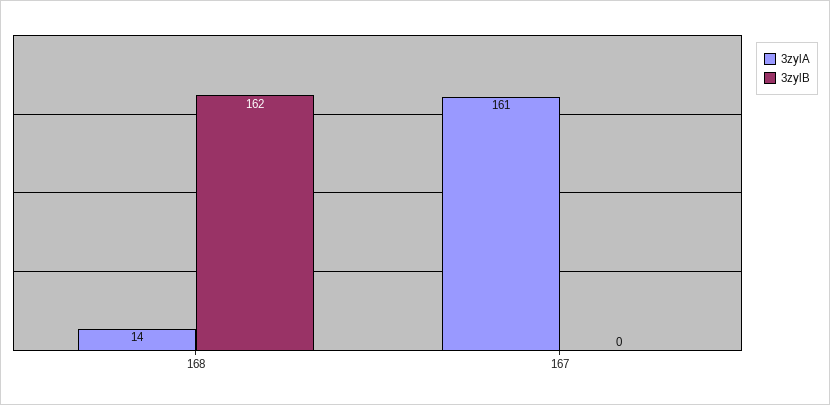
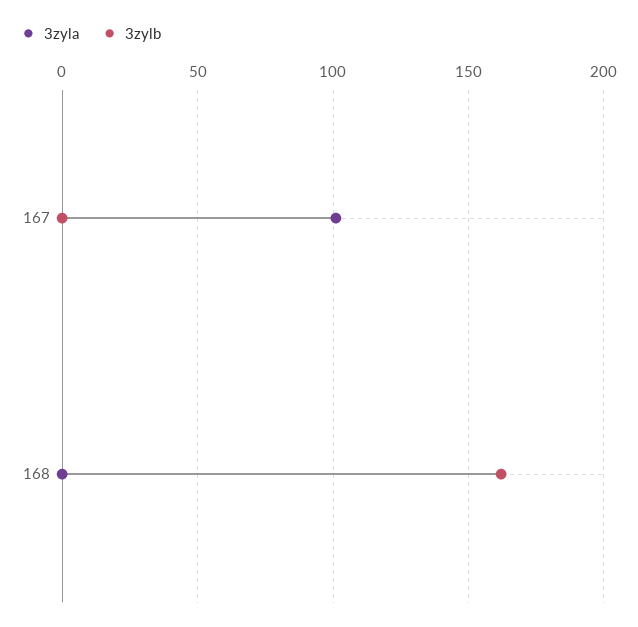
  {
    "3zylA": {
-     "168": 14,
+     "168": 0,
-     "167": 161
+     "167": 100
    },
    "3zylB": {
      "168": 162,
      "167": 0
    }
  }

